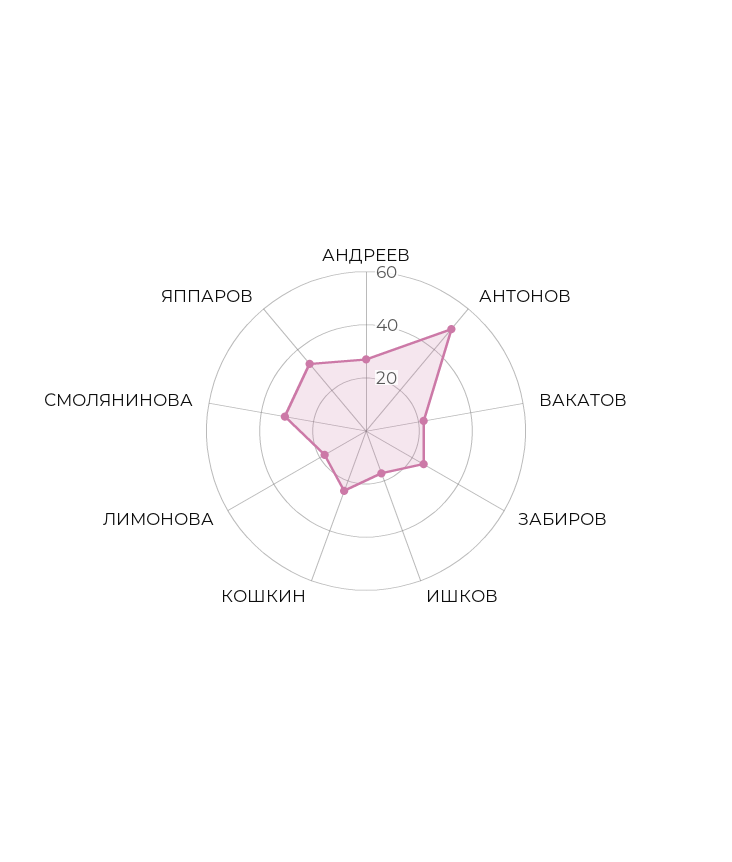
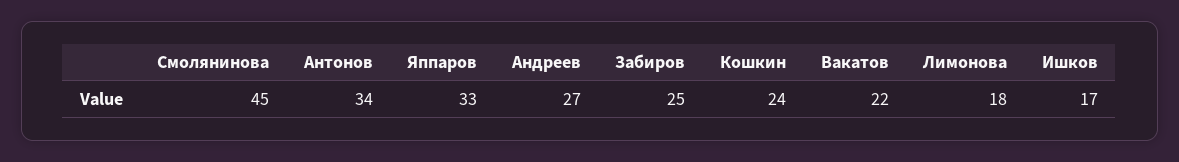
  {
    "АНДРЕЕВ": 27,
-   "АНТОНОВ": 50,
+   "АНТОНОВ": 34,
    "ВАКАТОВ": 22,
    "ЗАБИРОВ": 25,
    "ИШКОВ": 17,
    "КОШКИН": 24,
    "ЛИМОНОВА": 18,
-   "СМОЛЯНИНОВА": 30,
+   "СМОЛЯНИНОВА": 45,
    "ЯППАРОВ": 33
  }

